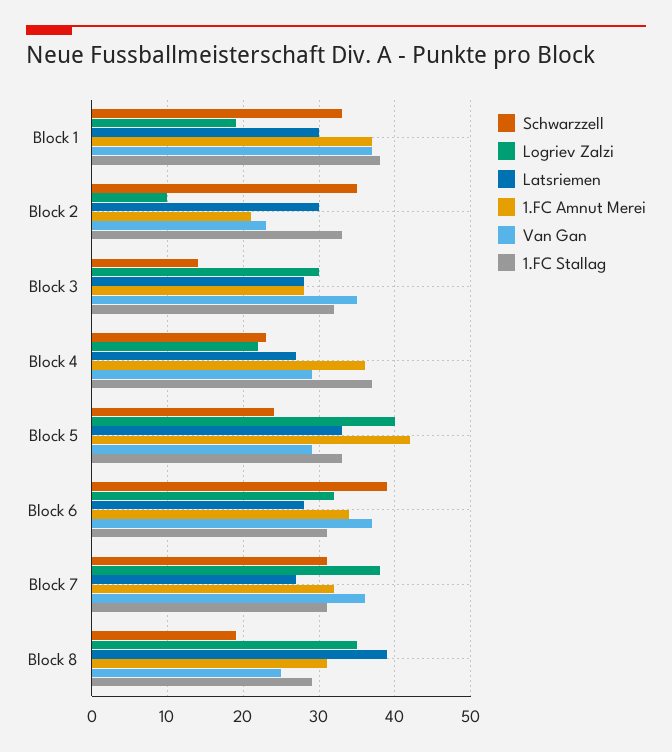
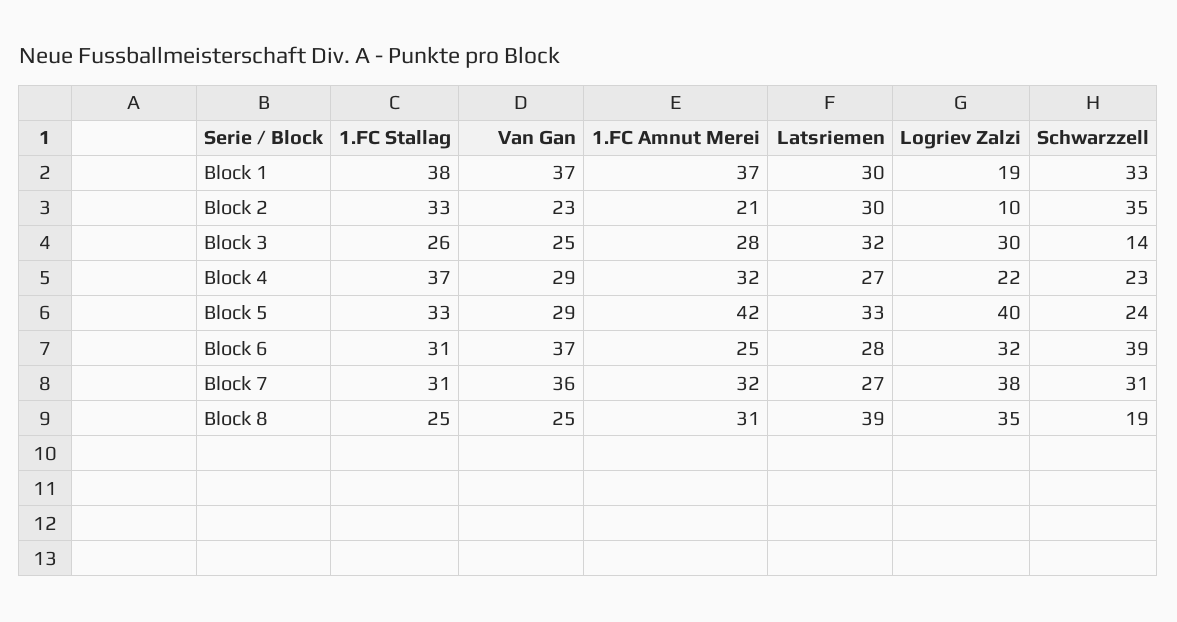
  {
    "Schwarzzell": {
      "Block 1": 33,
      "Block 2": 35,
      "Block 3": 14,
      "Block 4": 23,
      "Block 5": 24,
      "Block 6": 39,
      "Block 7": 31,
      "Block 8": 19
    },
    "Logriev Zalzi": {
      "Block 1": 19,
      "Block 2": 10,
      "Block 3": 30,
      "Block 4": 22,
      "Block 5": 40,
      "Block 6": 32,
      "Block 7": 38,
      "Block 8": 35
    },
    "Latsriemen": {
      "Block 1": 30,
      "Block 2": 30,
-     "Block 3": 28,
+     "Block 3": 32,
      "Block 4": 27,
      "Block 5": 33,
      "Block 6": 28,
      "Block 7": 27,
      "Block 8": 39
    },
    "1.FC Amnut Merei": {
      "Block 1": 37,
      "Block 2": 21,
      "Block 3": 28,
-     "Block 4": 36,
+     "Block 4": 32,
      "Block 5": 42,
-     "Block 6": 34,
+     "Block 6": 25,
      "Block 7": 32,
      "Block 8": 31
    },
    "Van Gan": {
      "Block 1": 37,
      "Block 2": 23,
-     "Block 3": 35,
+     "Block 3": 25,
      "Block 4": 29,
      "Block 5": 29,
      "Block 6": 37,
      "Block 7": 36,
      "Block 8": 25
    },
    "1.FC Stallag": {
      "Block 1": 38,
      "Block 2": 33,
-     "Block 3": 32,
+     "Block 3": 26,
      "Block 4": 37,
      "Block 5": 33,
      "Block 6": 31,
      "Block 7": 31,
-     "Block 8": 29
+     "Block 8": 25
    }
  }

